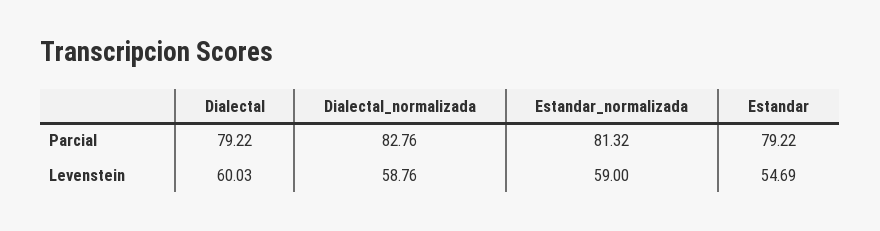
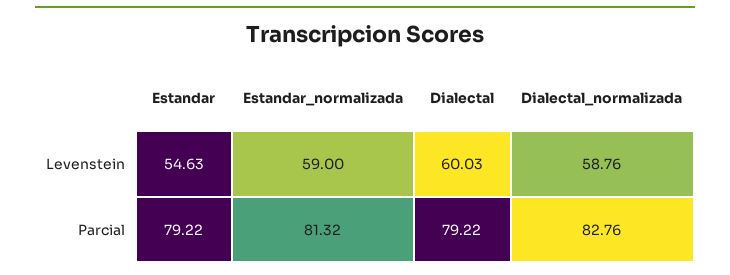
  {
    "Dialectal": {
      "Parcial": 79.22,
      "Levenstein": 60.03
    },
    "Dialectal_normalizada": {
      "Parcial": 82.76,
      "Levenstein": 58.76
    },
    "Estandar_normalizada": {
      "Parcial": 81.32,
      "Levenstein": 59
    },
    "Estandar": {
      "Parcial": 79.22,
-     "Levenstein": 54.69
+     "Levenstein": 54.63
    }
  }

